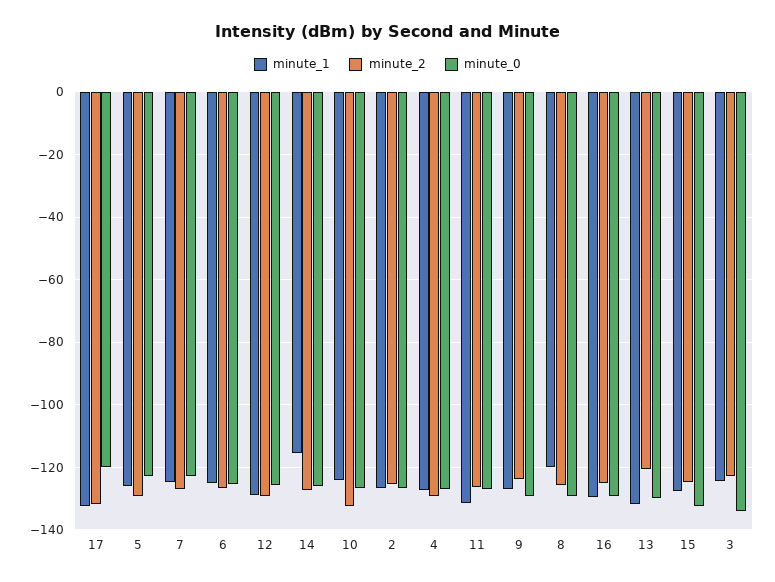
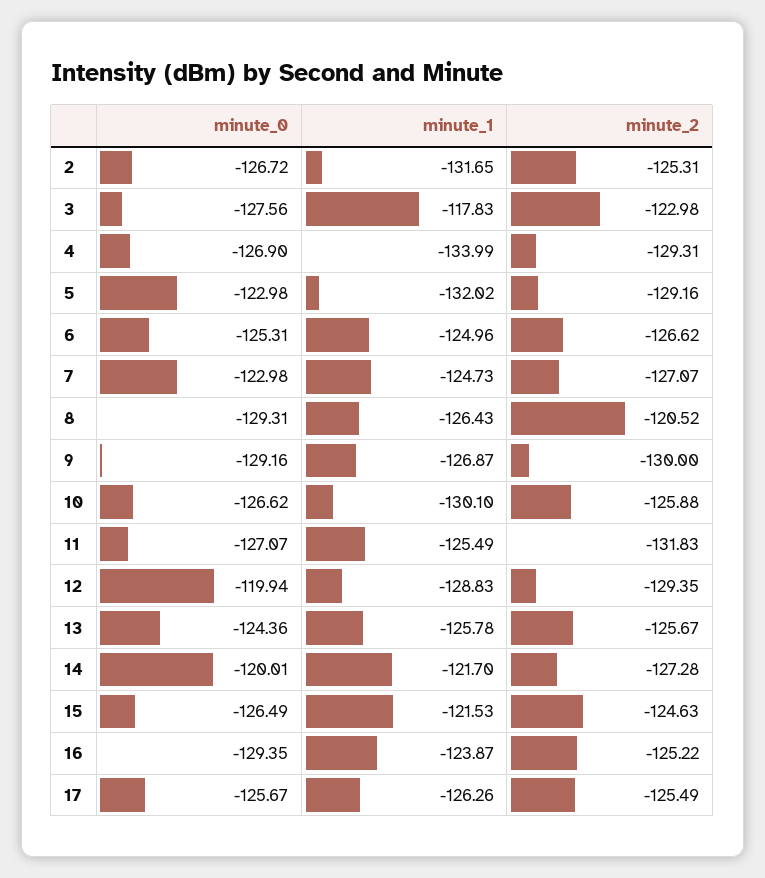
  {
    "minute_1": {
-     "17": -132,
+     "17": -126.26,
-     "5": -126,
+     "5": -132.02,
      "7": -124.73,
      "6": -124.96,
      "12": -128.83,
-     "14": -116,
+     "14": -121.7,
-     "10": -124,
+     "10": -130.1,
-     "2": -126,
+     "2": -131.65,
-     "4": -128,
+     "4": -133.99,
-     "11": -132,
+     "11": -125.49,
      "9": -126.87,
-     "8": -120,
+     "8": -126.43,
-     "16": -130,
+     "16": -123.87,
-     "13": -132,
+     "13": -125.78,
-     "15": -128,
+     "15": -121.53,
-     "3": -124
+     "3": -117.83
    },
    "minute_2": {
-     "17": -132,
+     "17": -125.49,
      "5": -129.16,
      "7": -127.07,
      "6": -126.62,
      "12": -129.35,
      "14": -127.28,
-     "10": -132,
+     "10": -125.88,
      "2": -125.31,
      "4": -129.31,
-     "11": -126,
+     "11": -131.83,
-     "9": -124,
+     "9": -130,
-     "8": -126,
+     "8": -120.52,
      "16": -125.22,
-     "13": -120,
+     "13": -125.67,
      "15": -124.63,
      "3": -122.98
    },
    "minute_0": {
-     "17": -120,
+     "17": -125.67,
      "5": -122.98,
      "7": -122.98,
      "6": -125.31,
-     "12": -126,
+     "12": -119.94,
-     "14": -126,
+     "14": -120.01,
      "10": -126.62,
      "2": -126.72,
      "4": -126.9,
      "11": -127.07,
      "9": -129.16,
      "8": -129.31,
      "16": -129.35,
-     "13": -130,
+     "13": -124.36,
-     "15": -132,
+     "15": -126.49,
-     "3": -134
+     "3": -127.56
    }
  }

